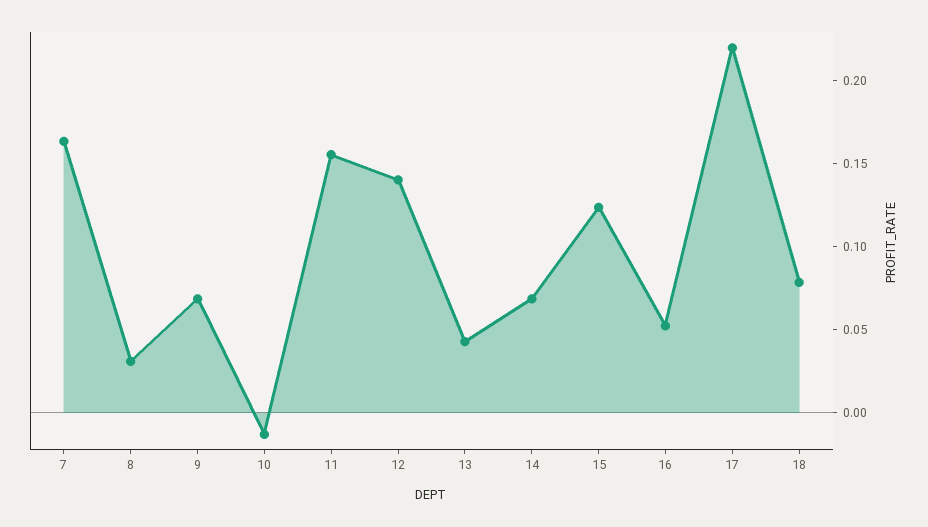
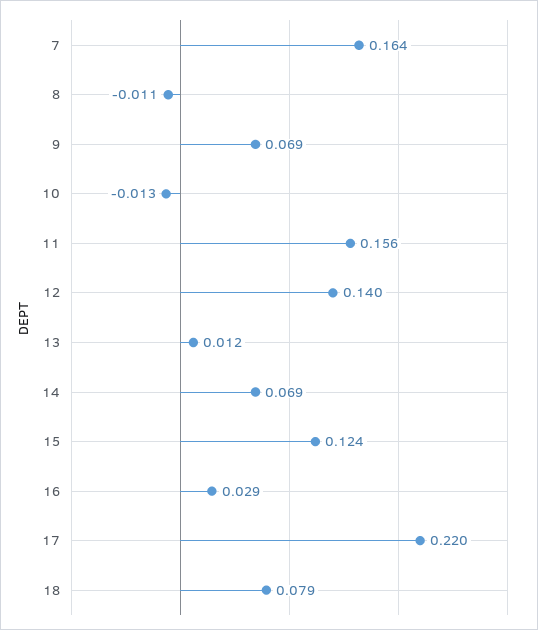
  {
    "7": 0.164,
-   "8": 0.03,
+   "8": -0.011,
    "9": 0.069,
    "10": -0.013,
    "11": 0.156,
    "12": 0.14,
-   "13": 0.04,
+   "13": 0.012,
    "14": 0.069,
    "15": 0.124,
-   "16": 0.05,
+   "16": 0.029,
    "17": 0.22,
    "18": 0.079
  }

